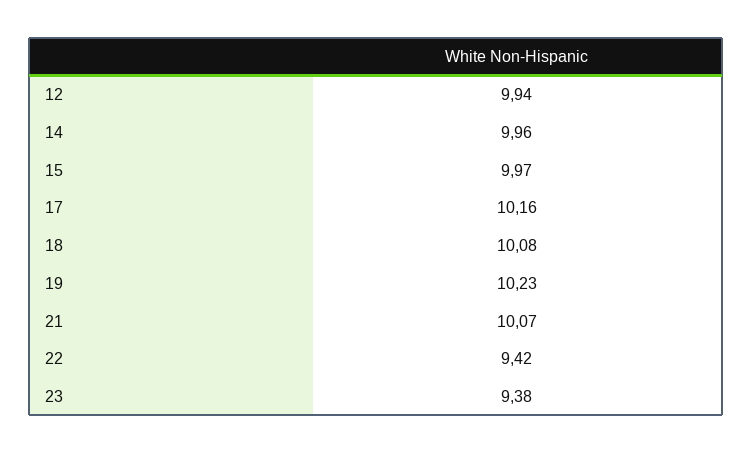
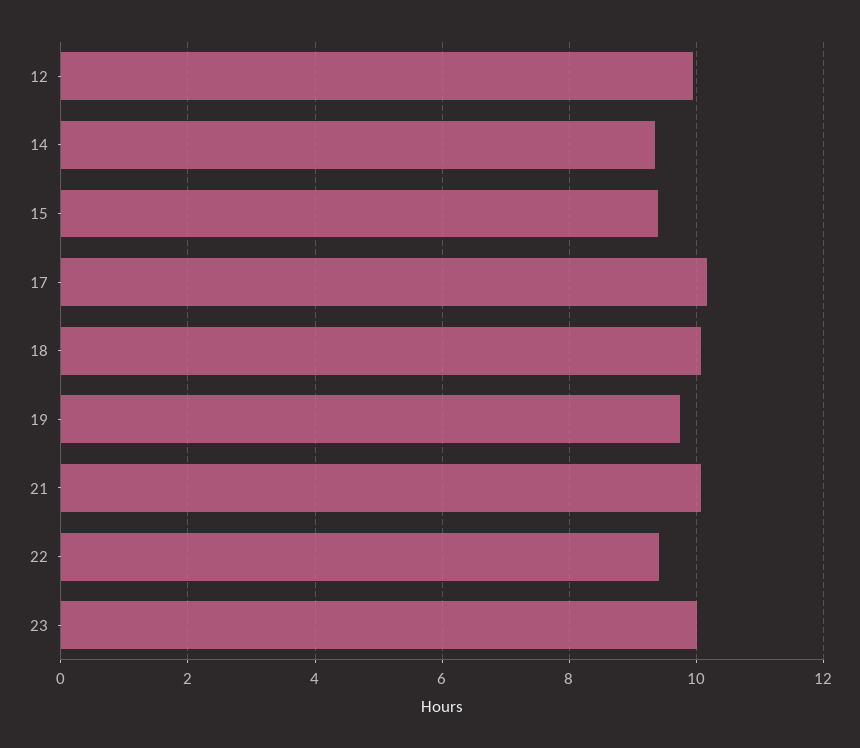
  {
    "12": 9.94,
-   "14": 9.96,
+   "14": 9.4,
-   "15": 9.97,
+   "15": 9.4,
    "17": 10.16,
    "18": 10.08,
-   "19": 10.23,
+   "19": 9.8,
    "21": 10.07,
    "22": 9.42,
-   "23": 9.38
+   "23": 10
  }

